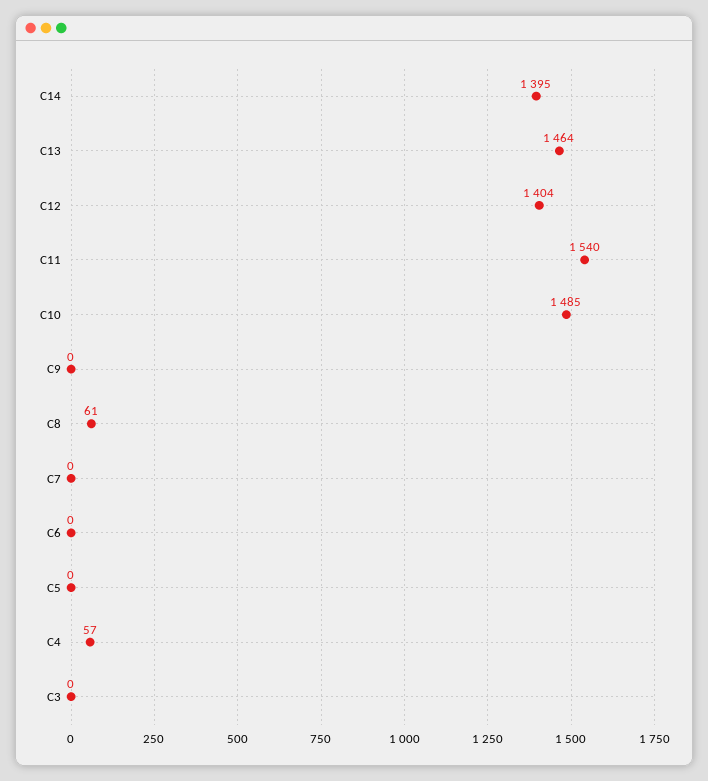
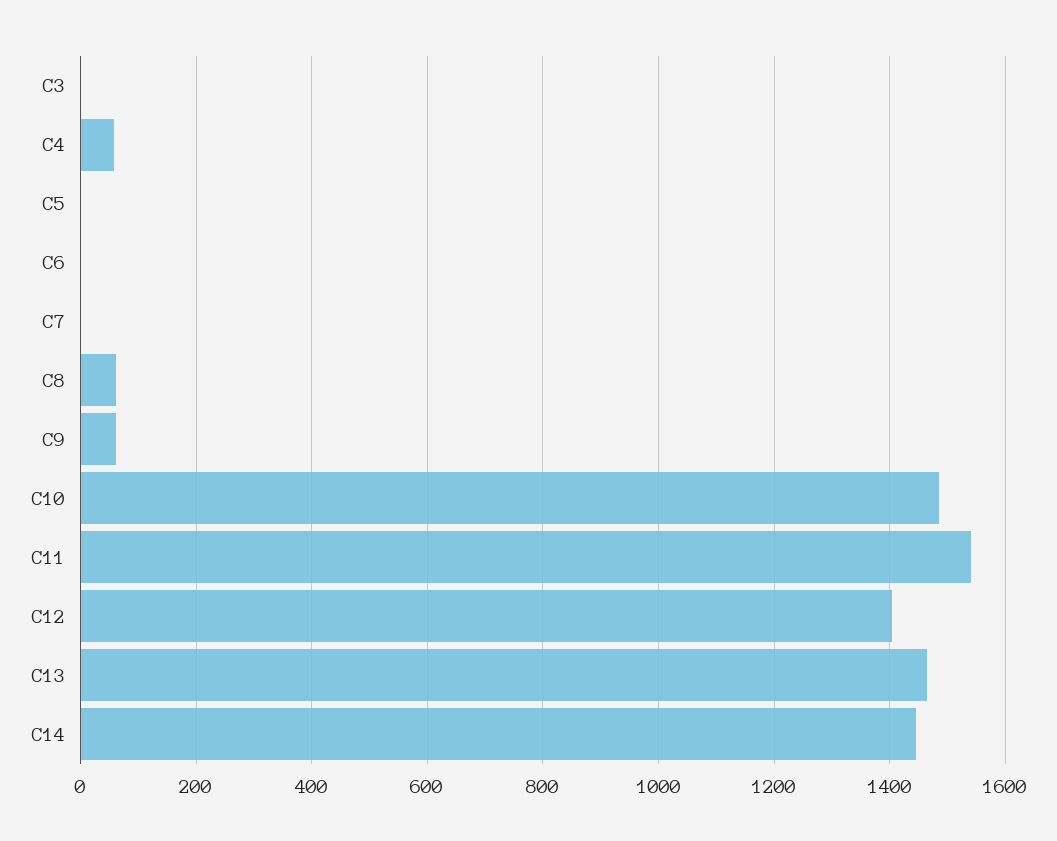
  {
-   "C14": 1395,
+   "C14": 1440,
    "C13": 1464,
    "C12": 1404,
    "C11": 1540,
    "C10": 1485,
-   "C9": 0,
+   "C9": 60,
    "C8": 61,
    "C7": 0,
    "C6": 0,
    "C5": 0,
    "C4": 57,
    "C3": 0
  }

